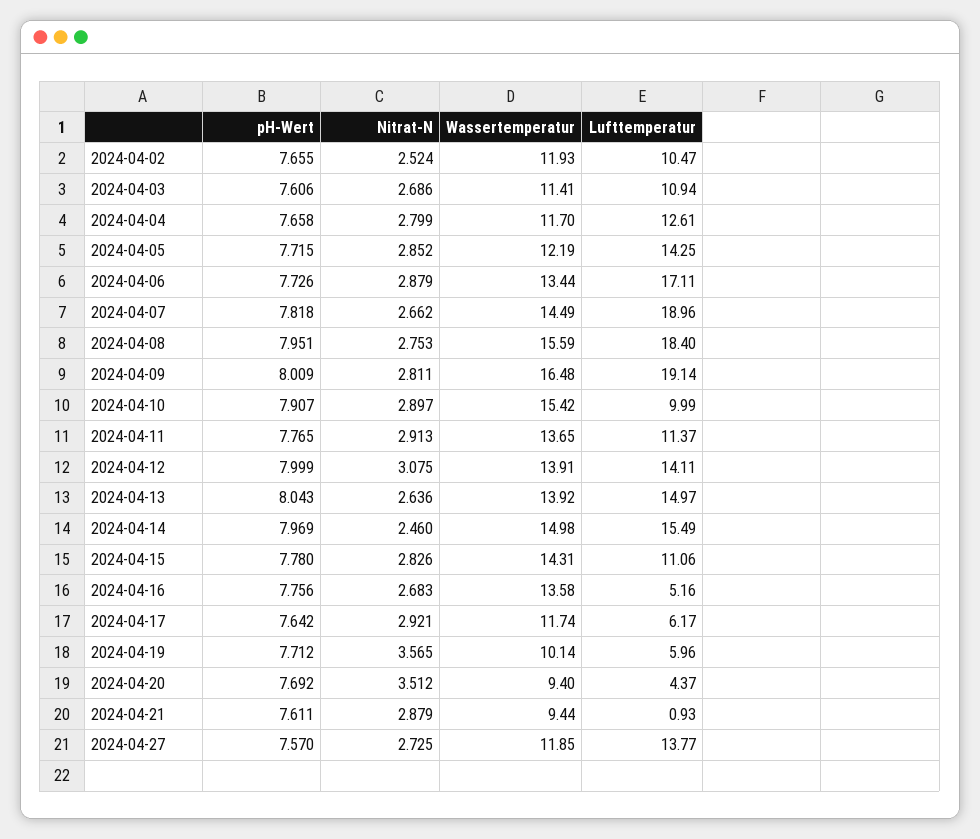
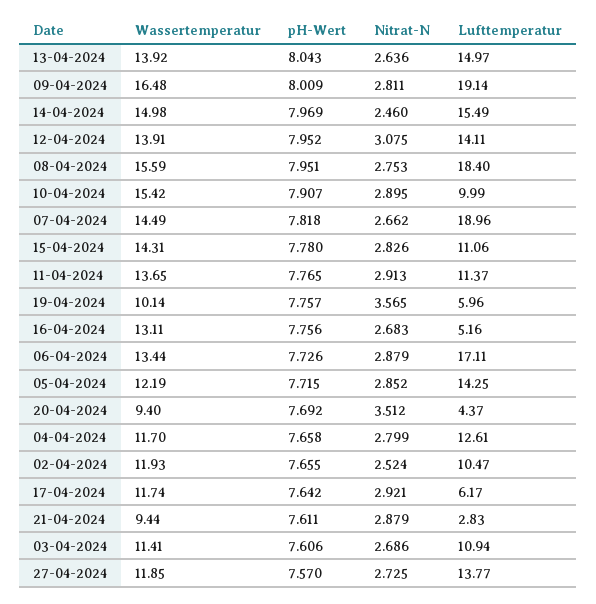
  {
    "pH-Wert": {
      "2024-04-02": 7.655,
      "2024-04-03": 7.606,
      "2024-04-04": 7.658,
      "2024-04-05": 7.715,
      "2024-04-06": 7.726,
      "2024-04-07": 7.818,
      "2024-04-08": 7.951,
      "2024-04-09": 8.009,
      "2024-04-10": 7.907,
      "2024-04-11": 7.765,
-     "2024-04-12": 7.999,
+     "2024-04-12": 7.952,
      "2024-04-13": 8.043,
      "2024-04-14": 7.969,
      "2024-04-15": 7.78,
      "2024-04-16": 7.756,
      "2024-04-17": 7.642,
-     "2024-04-19": 7.712,
+     "2024-04-19": 7.757,
      "2024-04-20": 7.692,
      "2024-04-21": 7.611,
      "2024-04-27": 7.57
    },
    "Nitrat-N": {
      "2024-04-02": 2.524,
      "2024-04-03": 2.686,
      "2024-04-04": 2.799,
      "2024-04-05": 2.852,
      "2024-04-06": 2.879,
      "2024-04-07": 2.662,
      "2024-04-08": 2.753,
      "2024-04-09": 2.811,
-     "2024-04-10": 2.897,
+     "2024-04-10": 2.895,
      "2024-04-11": 2.913,
      "2024-04-12": 3.075,
      "2024-04-13": 2.636,
      "2024-04-14": 2.46,
      "2024-04-15": 2.826,
      "2024-04-16": 2.683,
      "2024-04-17": 2.921,
      "2024-04-19": 3.565,
      "2024-04-20": 3.512,
      "2024-04-21": 2.879,
      "2024-04-27": 2.725
    },
    "Wassertemperatur": {
      "2024-04-02": 11.93,
      "2024-04-03": 11.41,
      "2024-04-04": 11.7,
      "2024-04-05": 12.19,
      "2024-04-06": 13.44,
      "2024-04-07": 14.49,
      "2024-04-08": 15.59,
      "2024-04-09": 16.48,
      "2024-04-10": 15.42,
      "2024-04-11": 13.65,
      "2024-04-12": 13.91,
      "2024-04-13": 13.92,
      "2024-04-14": 14.98,
      "2024-04-15": 14.31,
-     "2024-04-16": 13.58,
+     "2024-04-16": 13.11,
      "2024-04-17": 11.74,
      "2024-04-19": 10.14,
      "2024-04-20": 9.4,
      "2024-04-21": 9.44,
      "2024-04-27": 11.85
    },
    "Lufttemperatur": {
      "2024-04-02": 10.47,
      "2024-04-03": 10.94,
      "2024-04-04": 12.61,
      "2024-04-05": 14.25,
      "2024-04-06": 17.11,
      "2024-04-07": 18.96,
      "2024-04-08": 18.4,
      "2024-04-09": 19.14,
      "2024-04-10": 9.99,
      "2024-04-11": 11.37,
      "2024-04-12": 14.11,
      "2024-04-13": 14.97,
      "2024-04-14": 15.49,
      "2024-04-15": 11.06,
      "2024-04-16": 5.16,
      "2024-04-17": 6.17,
      "2024-04-19": 5.96,
      "2024-04-20": 4.37,
-     "2024-04-21": 0.93,
+     "2024-04-21": 2.83,
      "2024-04-27": 13.77
    }
  }

